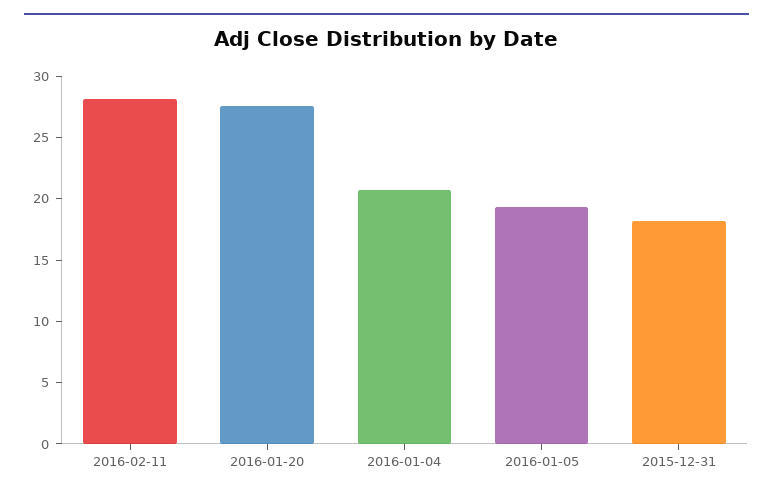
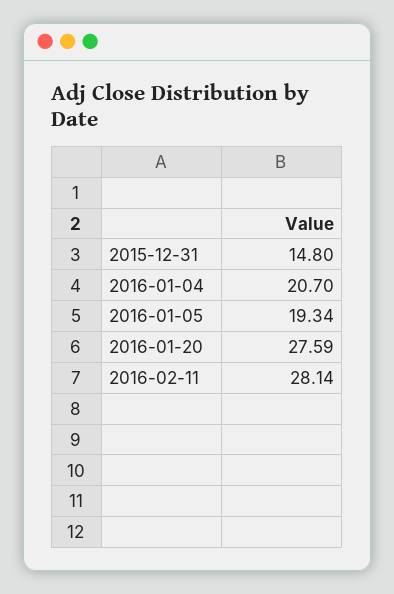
  {
    "2016-02-11": 28.14,
    "2016-01-20": 27.59,
    "2016-01-04": 20.7,
    "2016-01-05": 19.34,
-   "2015-12-31": 18
+   "2015-12-31": 14.8
  }

